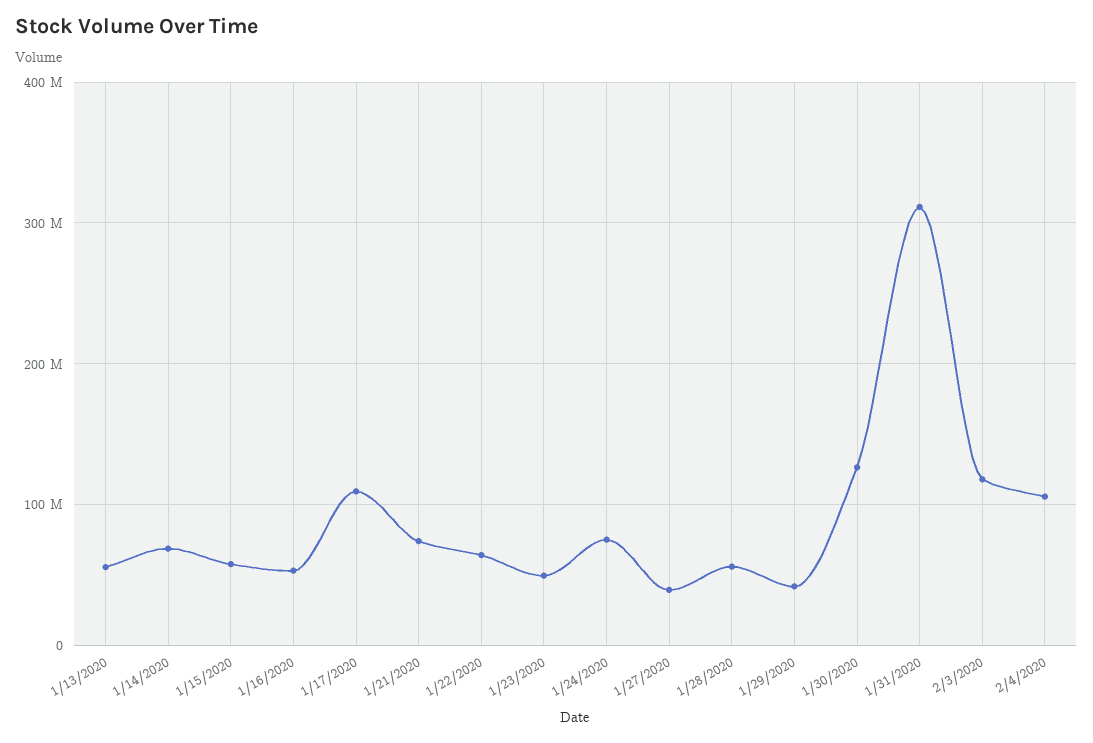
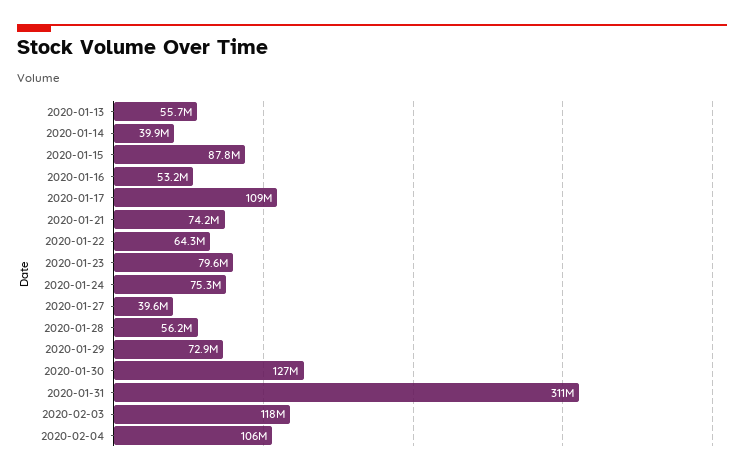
  {
    "1/13/2020": 55700000,
-   "1/14/2020": 70000000,
+   "1/14/2020": 39900000,
-   "1/15/2020": 60000000,
+   "1/15/2020": 87800000,
    "1/16/2020": 53200000,
    "1/17/2020": 109000000,
    "1/21/2020": 74200000,
    "1/22/2020": 64300000,
-   "1/23/2020": 50000000,
+   "1/23/2020": 79600000,
    "1/24/2020": 75300000,
    "1/27/2020": 39600000,
    "1/28/2020": 56200000,
-   "1/29/2020": 40000000,
+   "1/29/2020": 72900000,
    "1/30/2020": 127000000,
    "1/31/2020": 311000000,
    "2/3/2020": 118000000,
    "2/4/2020": 106000000
  }

